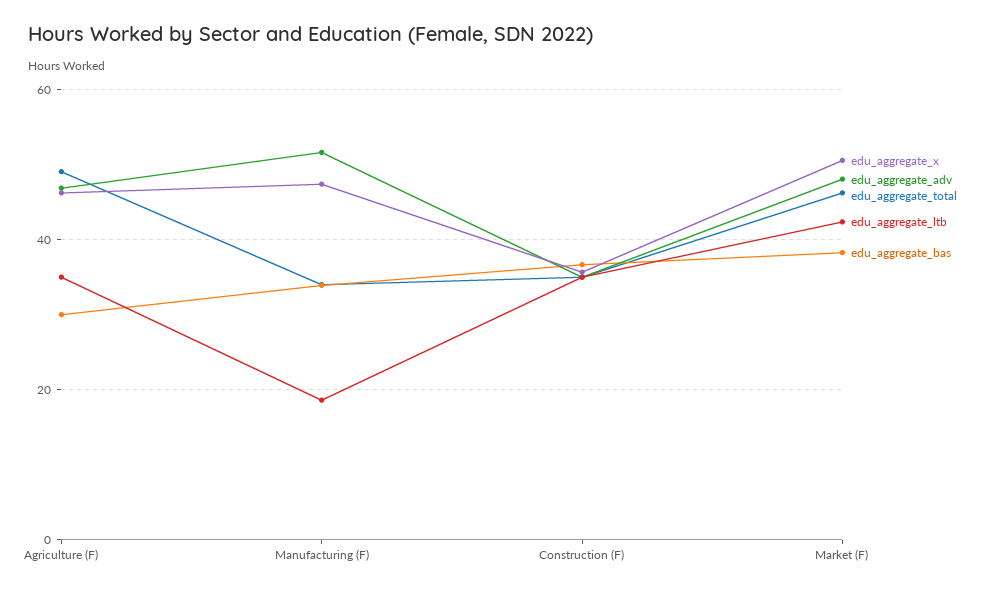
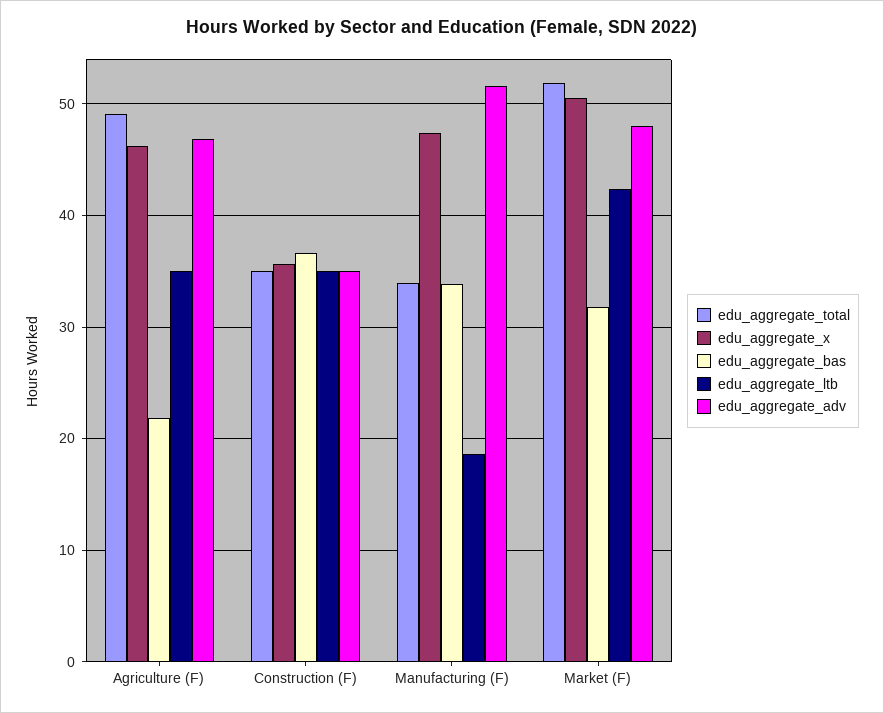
  {
    "edu_aggregate_x": {
      "Agriculture (F)": 46,
      "Manufacturing (F)": 47,
      "Construction (F)": 36,
      "Market (F)": 51
    },
    "edu_aggregate_adv": {
      "Agriculture (F)": 47,
      "Manufacturing (F)": 52,
      "Construction (F)": 35,
      "Market (F)": 48
    },
    "edu_aggregate_total": {
      "Agriculture (F)": 49,
      "Manufacturing (F)": 34,
      "Construction (F)": 35,
-     "Market (F)": 46
+     "Market (F)": 52
    },
    "edu_aggregate_ltb": {
      "Agriculture (F)": 35,
      "Manufacturing (F)": 19,
      "Construction (F)": 35,
      "Market (F)": 42
    },
    "edu_aggregate_bas": {
-     "Agriculture (F)": 30,
+     "Agriculture (F)": 22,
      "Manufacturing (F)": 34,
      "Construction (F)": 37,
-     "Market (F)": 38
+     "Market (F)": 32
    }
  }

